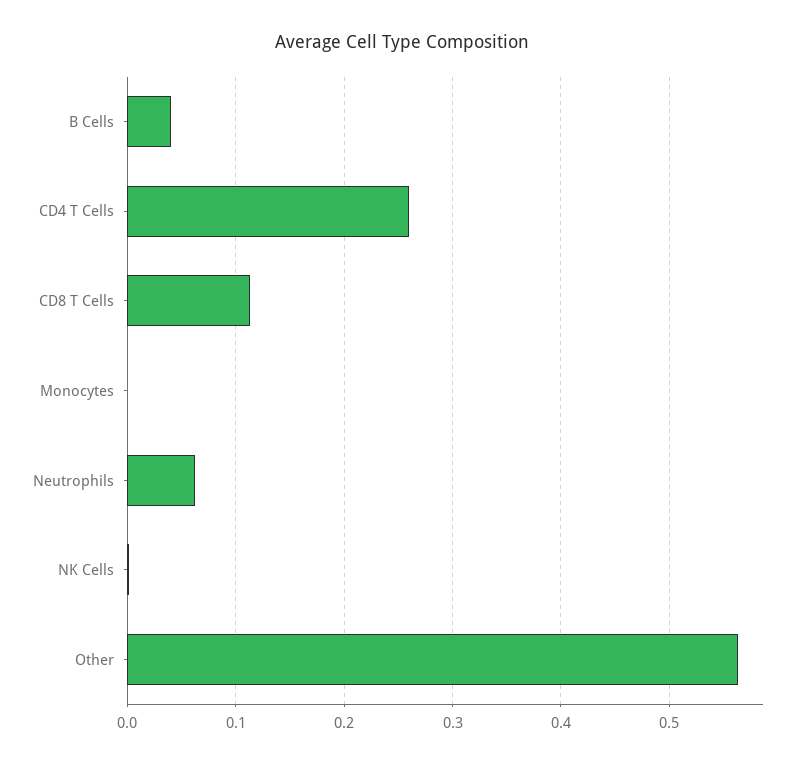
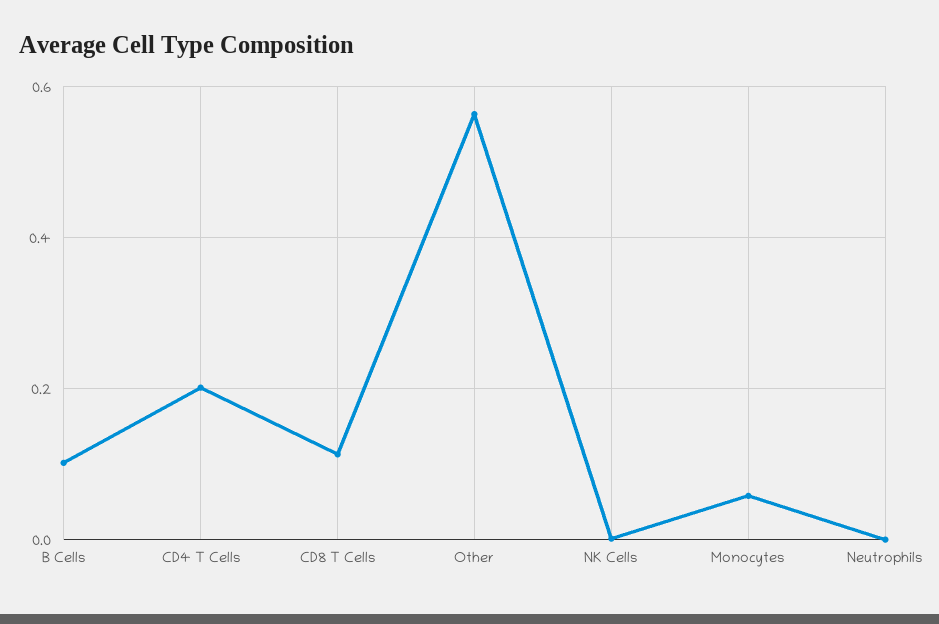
  {
-   "B Cells": 0.04,
+   "B Cells": 0.1,
-   "CD4 T Cells": 0.26,
+   "CD4 T Cells": 0.2,
    "CD8 T Cells": 0.11,
-   "Monocytes": 0,
+   "Monocytes": 0.06,
-   "Neutrophils": 0.06,
+   "Neutrophils": 0,
    "NK Cells": 0,
    "Other": 0.56
  }

